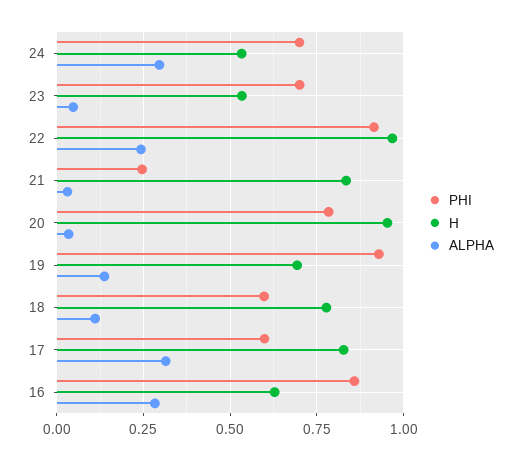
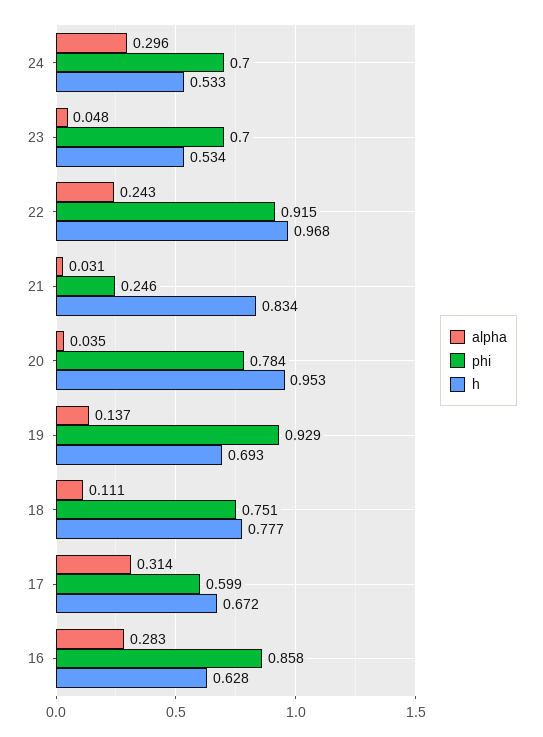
  {
    "PHI": {
      "24": 0.7,
      "23": 0.7,
      "22": 0.915,
      "21": 0.246,
      "20": 0.784,
      "19": 0.929,
-     "18": 0.6,
+     "18": 0.751,
      "17": 0.599,
      "16": 0.858
    },
    "H": {
      "24": 0.533,
      "23": 0.534,
      "22": 0.968,
      "21": 0.834,
      "20": 0.953,
      "19": 0.693,
      "18": 0.777,
-     "17": 0.825,
+     "17": 0.672,
      "16": 0.628
    },
    "ALPHA": {
      "24": 0.296,
      "23": 0.048,
      "22": 0.243,
      "21": 0.031,
      "20": 0.035,
      "19": 0.137,
      "18": 0.111,
      "17": 0.314,
      "16": 0.283
    }
  }

